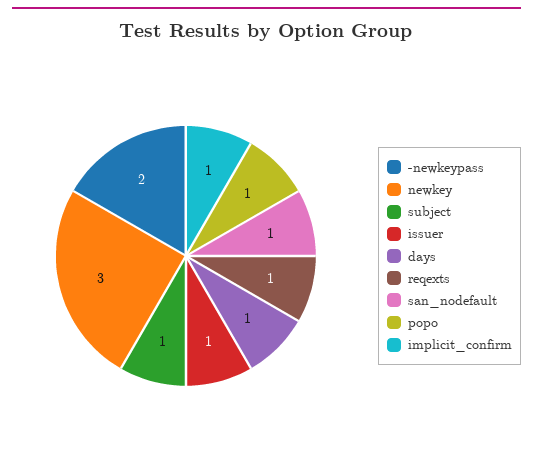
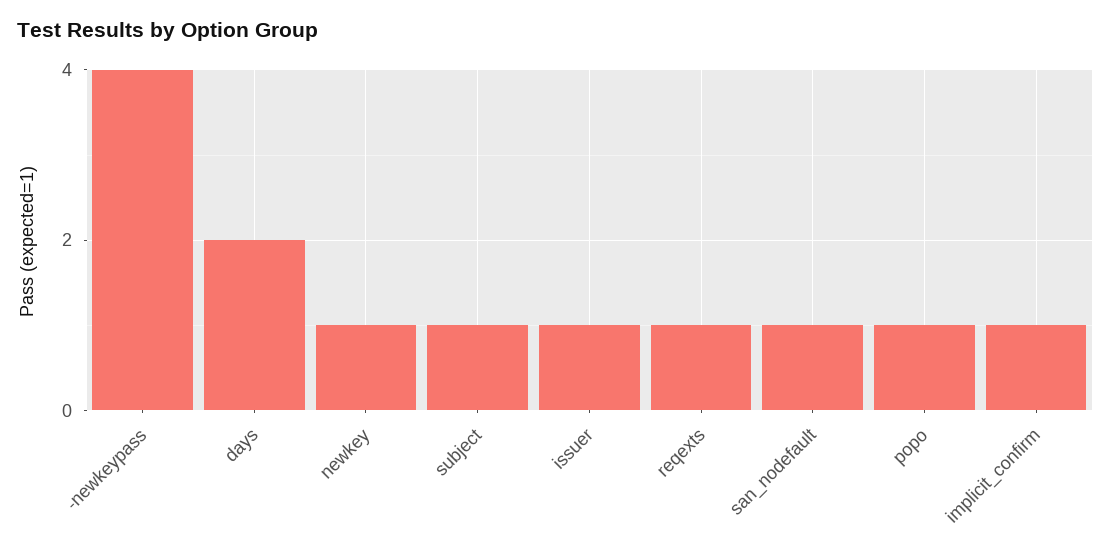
  {
-   "-newkeypass": 2,
+   "-newkeypass": 4,
-   "newkey": 3,
+   "newkey": 1,
    "subject": 1,
    "issuer": 1,
-   "days": 1,
+   "days": 2,
    "reqexts": 1,
    "san_nodefault": 1,
    "popo": 1,
    "implicit_confirm": 1
  }

